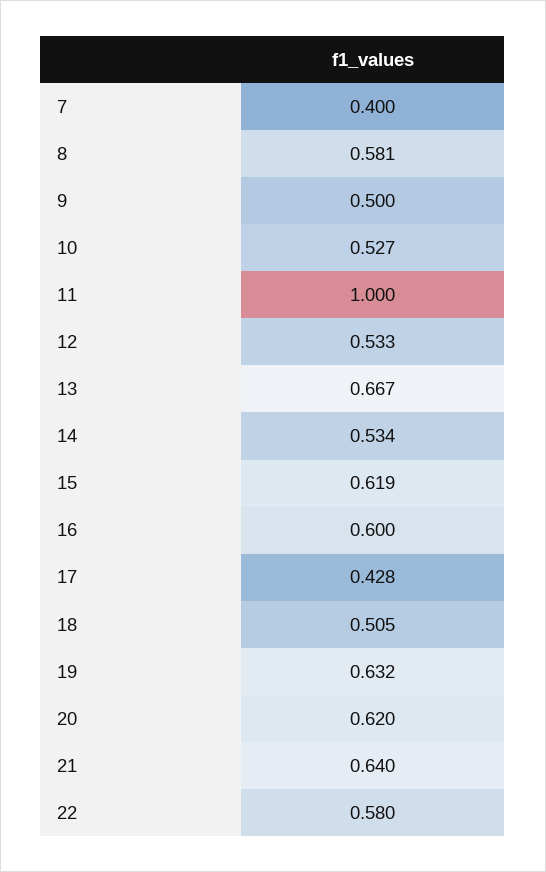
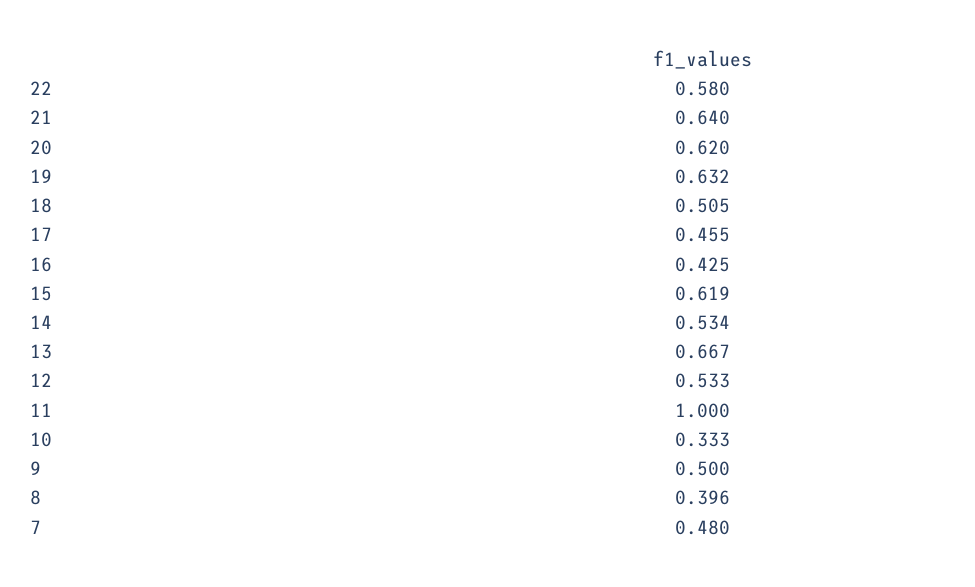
  {
-   "7": 0.4,
+   "7": 0.48,
-   "8": 0.581,
+   "8": 0.396,
    "9": 0.5,
-   "10": 0.527,
+   "10": 0.333,
    "11": 1,
    "12": 0.533,
    "13": 0.667,
    "14": 0.534,
    "15": 0.619,
-   "16": 0.6,
+   "16": 0.425,
-   "17": 0.428,
+   "17": 0.455,
    "18": 0.505,
    "19": 0.632,
    "20": 0.62,
    "21": 0.64,
    "22": 0.58
  }

